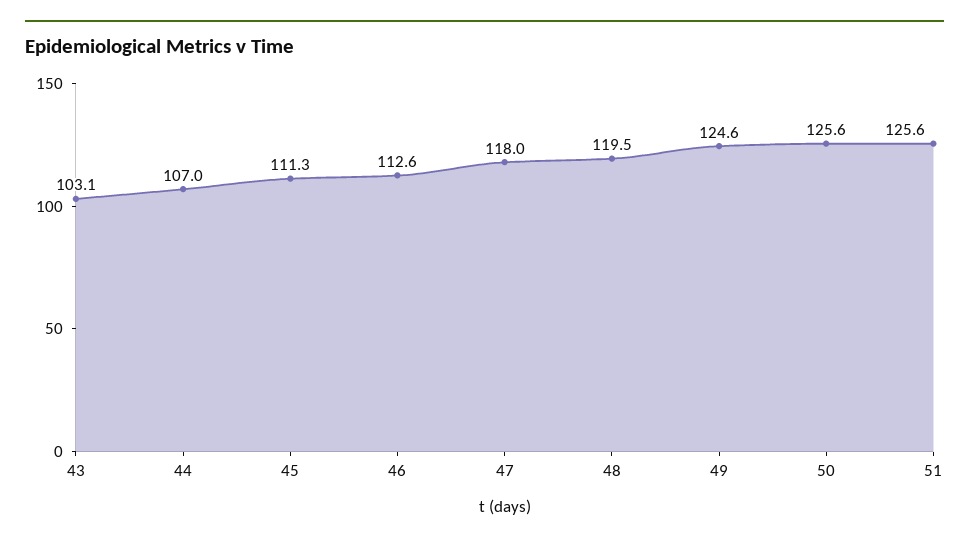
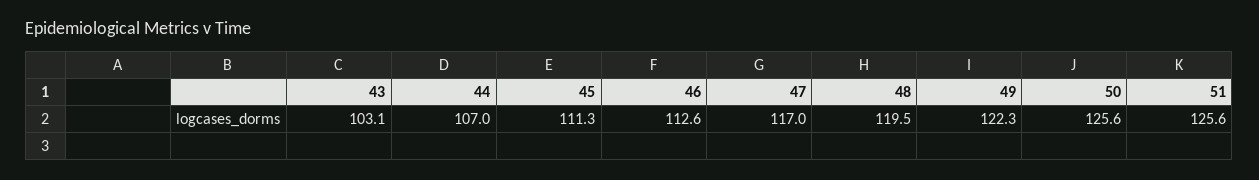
  {
    "43": 103.1,
    "44": 107,
    "45": 111.3,
    "46": 112.6,
-   "47": 118,
+   "47": 117,
    "48": 119.5,
-   "49": 124.6,
+   "49": 122.3,
    "50": 125.6,
    "51": 125.6
  }

